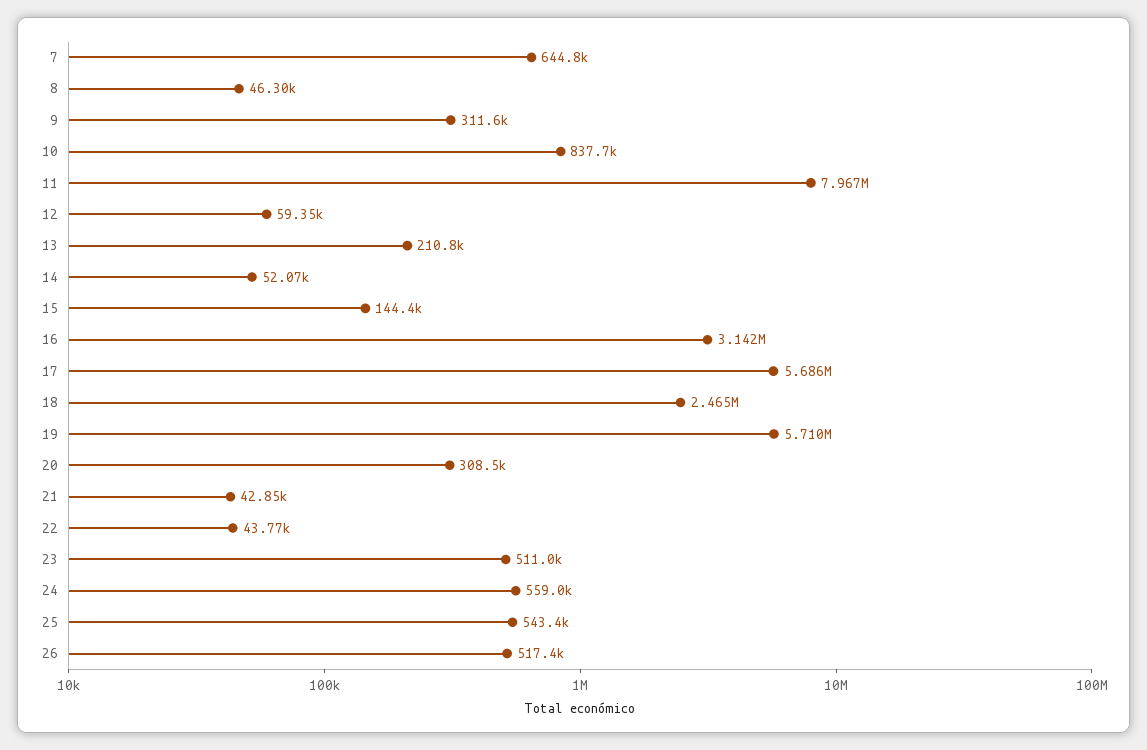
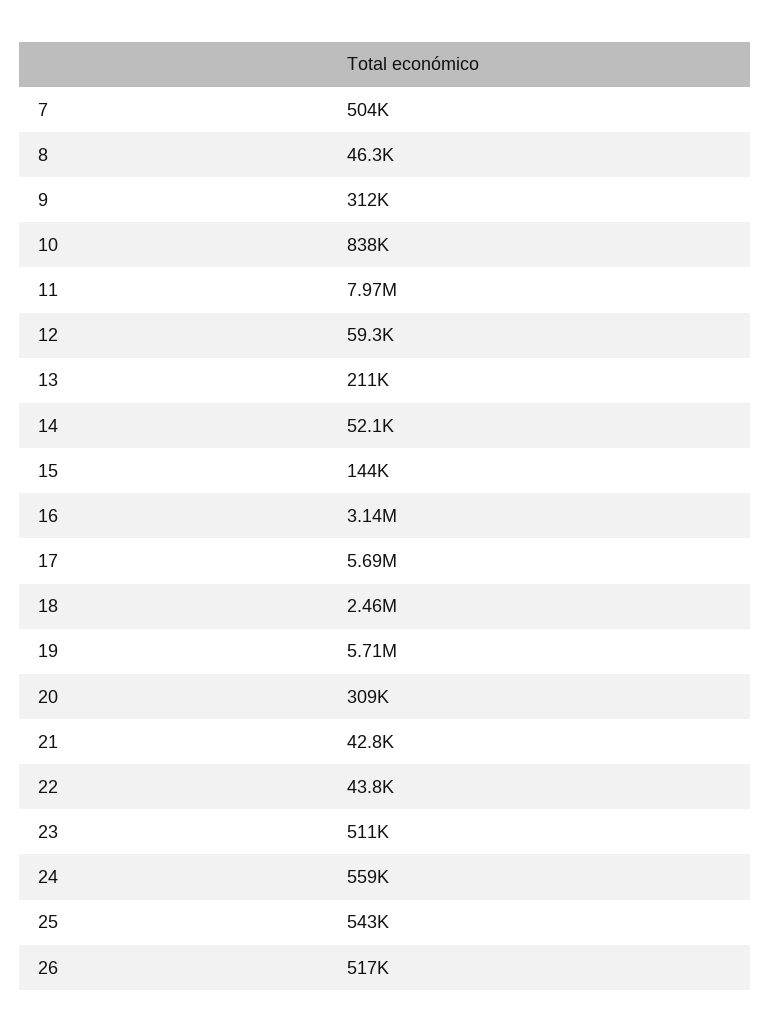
  {
-   "7": 644800,
+   "7": 504000,
    "8": 46300,
    "9": 311600,
    "10": 837700,
    "11": 7967000,
    "12": 59350,
    "13": 210800,
    "14": 52070,
    "15": 144400,
    "16": 3142000,
    "17": 5686000,
    "18": 2465000,
    "19": 5710000,
    "20": 308500,
    "21": 42850,
    "22": 43770,
    "23": 511000,
    "24": 559000,
    "25": 543400,
    "26": 517400
  }

